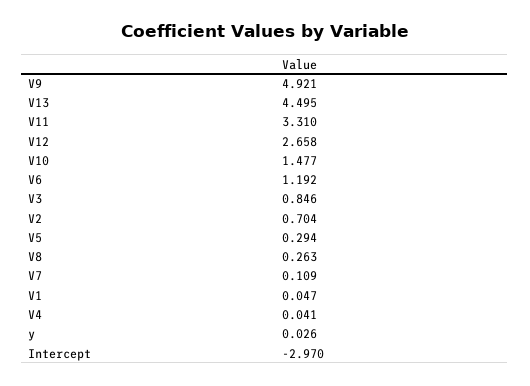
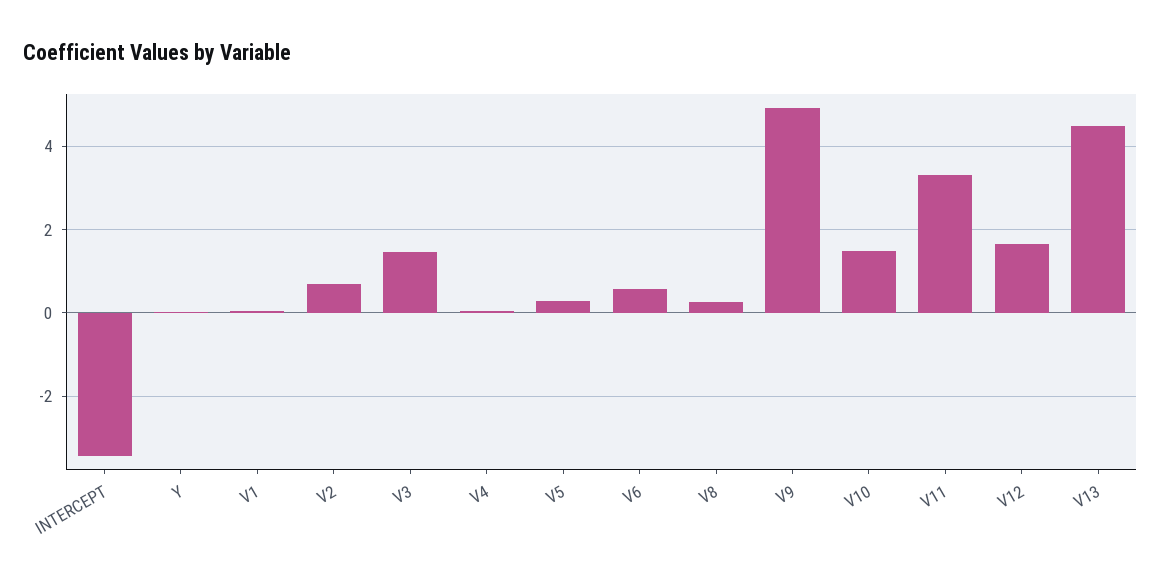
  {
    "V9": 4.921,
    "V13": 4.495,
    "V11": 3.31,
-   "V12": 2.658,
+   "V12": 1.6,
    "V10": 1.477,
-   "V6": 1.192,
+   "V6": 0.6,
-   "V3": 0.846,
+   "V3": 1.4,
    "V2": 0.704,
    "V5": 0.294,
    "V8": 0.263,
-   "V7": 0.109,
    "V1": 0.047,
    "V4": 0.041,
    "y": 0.026,
-   "Intercept": -2.97
+   "Intercept": -3.4
  }

